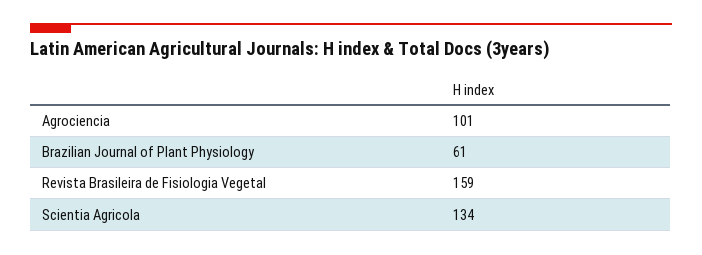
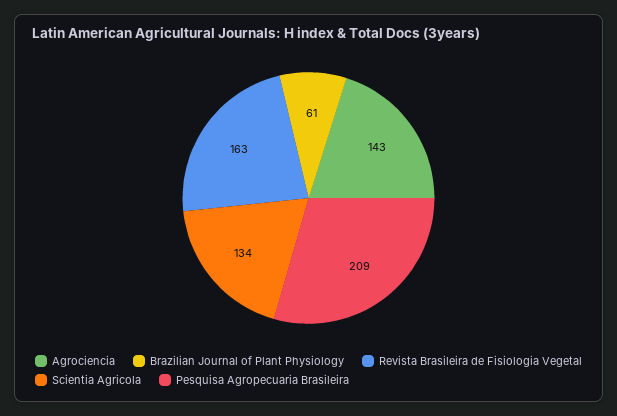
  {
-   "Agrociencia": 101,
+   "Agrociencia": 143,
    "Brazilian Journal of Plant Physiology": 61,
-   "Revista Brasileira de Fisiologia Vegetal": 159,
+   "Revista Brasileira de Fisiologia Vegetal": 163,
-   "Scientia Agricola": 134
+   "Scientia Agricola": 134,
+   "Pesquisa Agropecuaria Brasileira": 209
  }

